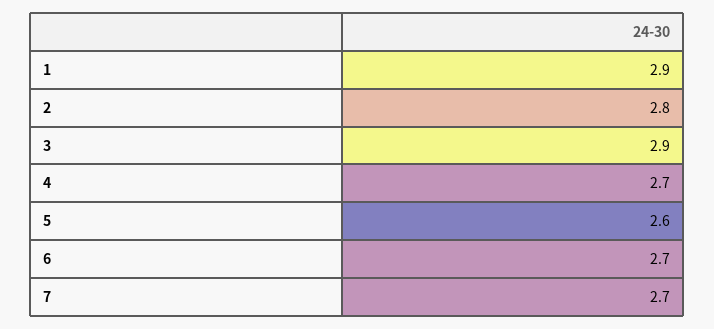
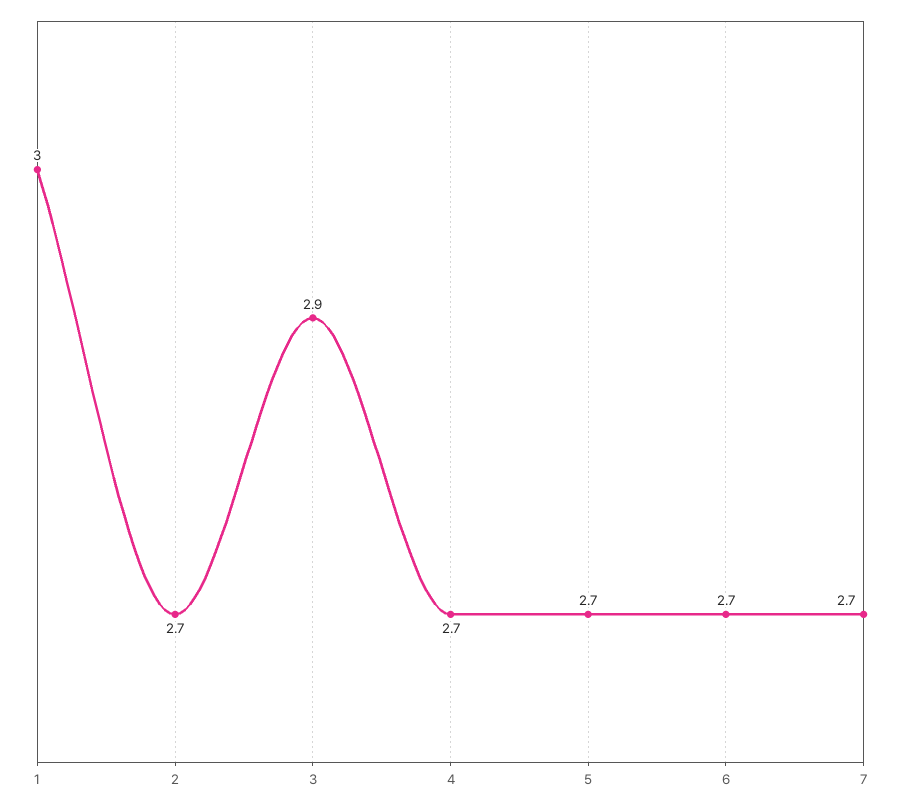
  {
-   "1": 2.9,
+   "1": 3,
-   "2": 2.8,
+   "2": 2.7,
    "3": 2.9,
    "4": 2.7,
-   "5": 2.6,
+   "5": 2.7,
    "6": 2.7,
    "7": 2.7
  }

